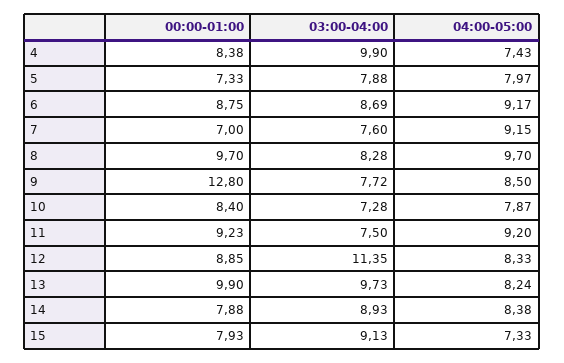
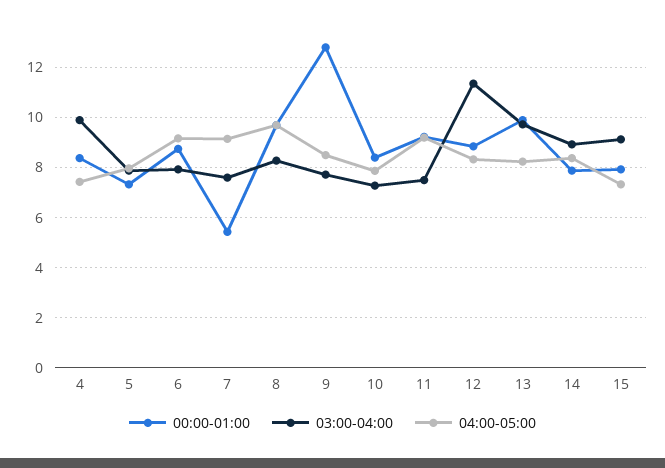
  {
    "00:00-01:00": {
      "4": 8.38,
      "5": 7.33,
      "6": 8.75,
-     "7": 7,
+     "7": 5.5,
      "8": 9.7,
      "9": 12.8,
      "10": 8.4,
      "11": 9.23,
      "12": 8.85,
      "13": 9.9,
      "14": 7.88,
      "15": 7.93
    },
    "03:00-04:00": {
      "4": 9.9,
      "5": 7.88,
-     "6": 8.69,
+     "6": 8,
      "7": 7.6,
      "8": 8.28,
      "9": 7.72,
      "10": 7.28,
      "11": 7.5,
      "12": 11.35,
      "13": 9.73,
      "14": 8.93,
      "15": 9.13
    },
    "04:00-05:00": {
      "4": 7.43,
      "5": 7.97,
      "6": 9.17,
      "7": 9.15,
      "8": 9.7,
      "9": 8.5,
      "10": 7.87,
      "11": 9.2,
      "12": 8.33,
      "13": 8.24,
      "14": 8.38,
      "15": 7.33
    }
  }

